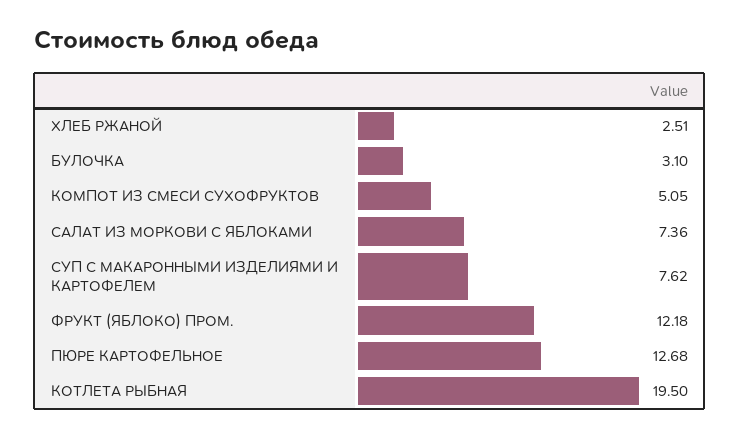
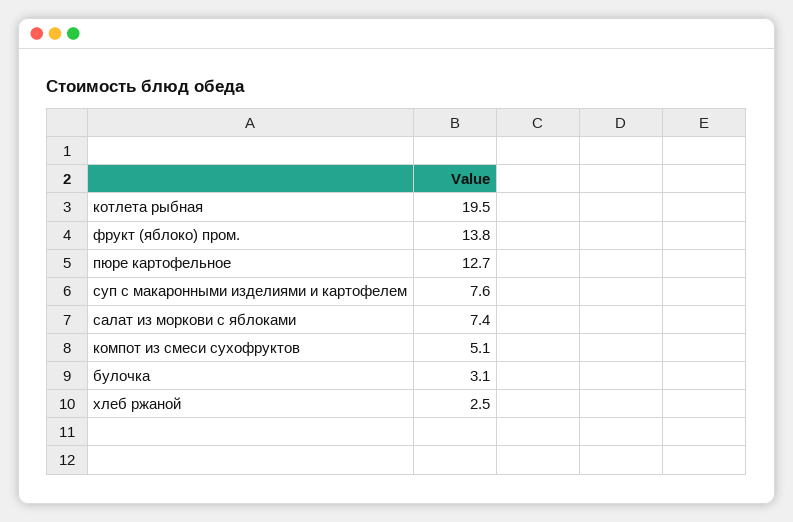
  {
    "ХЛЕБ РЖАНОЙ": 2.51,
    "БУЛОЧКА": 3.1,
    "КОМПОТ ИЗ СМЕСИ СУХОФРУКТОВ": 5.05,
    "САЛАТ ИЗ МОРКОВИ С ЯБЛОКАМИ": 7.36,
    "СУП С МАКАРОННЫМИ ИЗДЕЛИЯМИ И КАРТОФЕЛЕМ": 7.62,
-   "ФРУКТ (ЯБЛОКО) ПРОМ.": 12.18,
+   "ФРУКТ (ЯБЛОКО) ПРОМ.": 13.8,
    "ПЮРЕ КАРТОФЕЛЬНОЕ": 12.68,
    "КОТЛЕТА РЫБНАЯ": 19.5
  }

